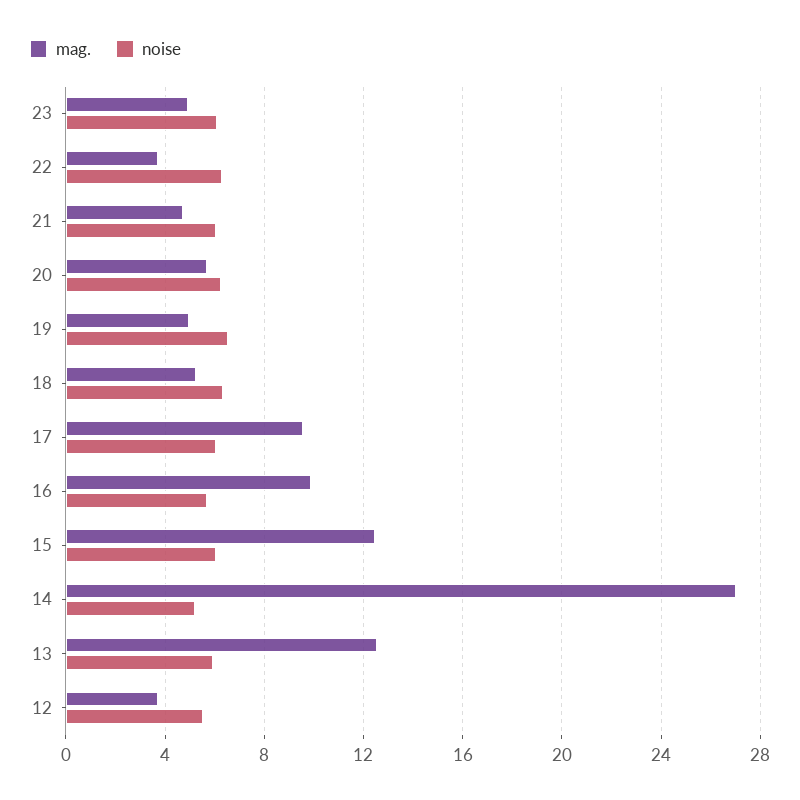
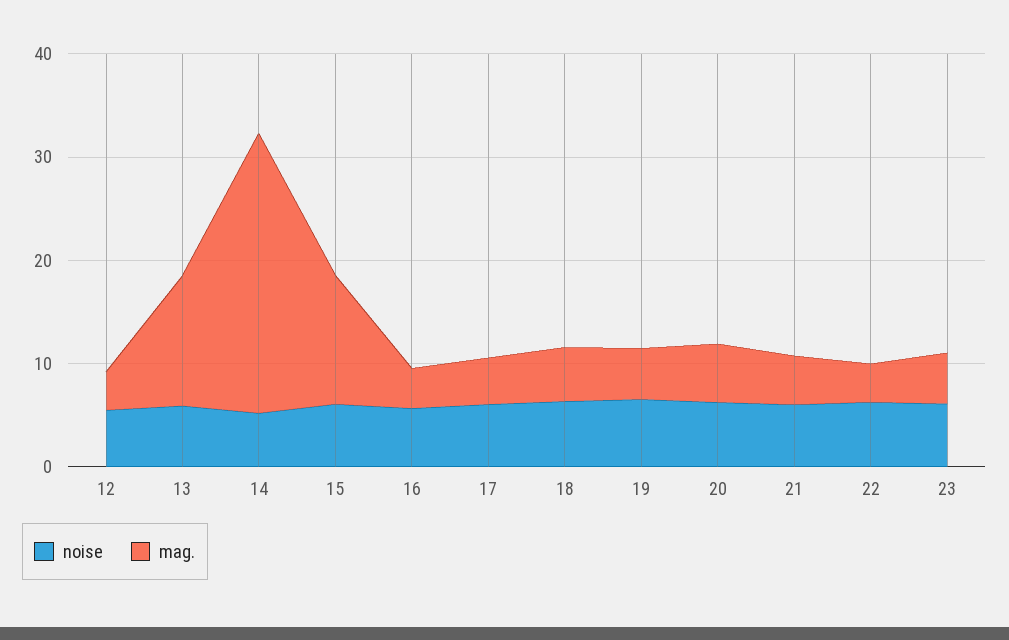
  {
    "mag.": {
      "23": 5,
      "22": 3.5,
      "21": 4.5,
      "20": 5.5,
      "19": 5,
      "18": 5,
-     "17": 9.5,
+     "17": 4,
-     "16": 10,
+     "16": 4,
      "15": 12.5,
      "14": 27,
      "13": 12.5,
      "12": 3.5
    },
    "noise": {
      "23": 6,
      "22": 6.5,
      "21": 6,
      "20": 6,
      "19": 6.5,
      "18": 6.5,
      "17": 6,
      "16": 5.5,
      "15": 6,
      "14": 5,
      "13": 6,
      "12": 5.5
    }
  }

